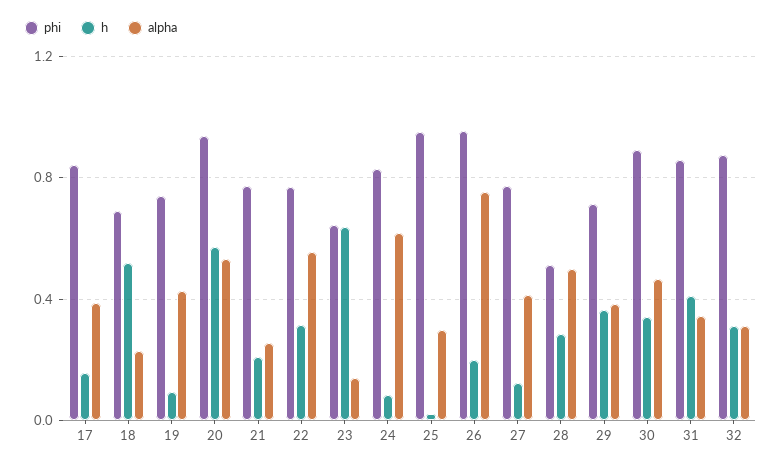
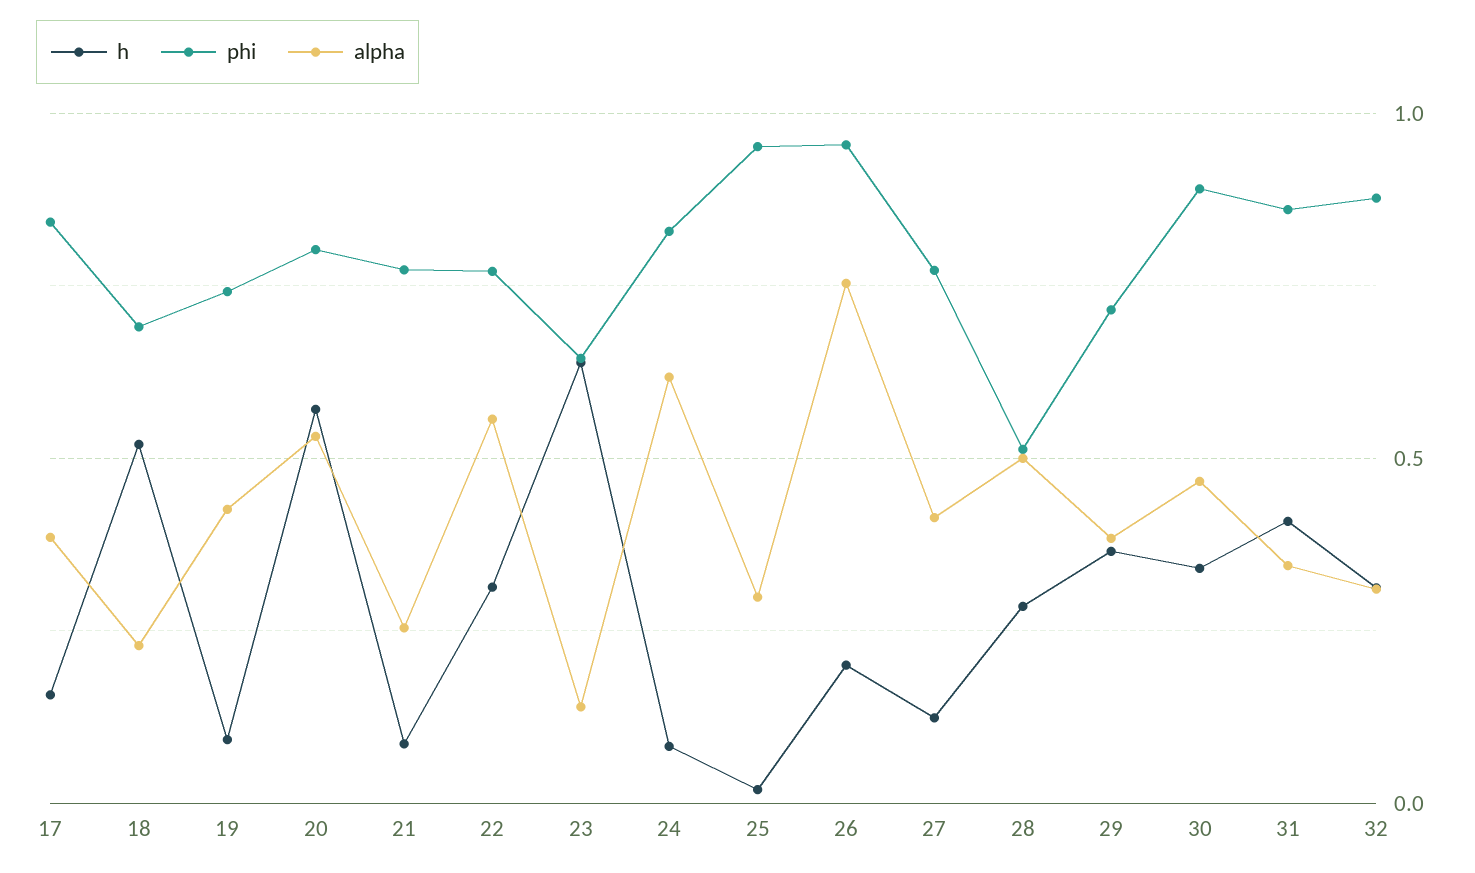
  {
    "phi": {
      "17": 0.85,
      "18": 0.7,
      "19": 0.75,
-     "20": 0.95,
+     "20": 0.8,
      "21": 0.75,
      "22": 0.75,
      "23": 0.65,
      "24": 0.85,
      "25": 0.95,
      "26": 0.95,
      "27": 0.75,
      "28": 0.5,
      "29": 0.7,
      "30": 0.9,
      "31": 0.85,
      "32": 0.9
    },
    "h": {
      "17": 0.15,
      "18": 0.5,
      "19": 0.1,
      "20": 0.55,
-     "21": 0.2,
+     "21": 0.1,
      "22": 0.3,
      "23": 0.65,
      "24": 0.1,
      "25": 0,
      "26": 0.2,
      "27": 0.1,
      "28": 0.3,
      "29": 0.35,
      "30": 0.35,
      "31": 0.4,
      "32": 0.3
    },
    "alpha": {
      "17": 0.4,
      "18": 0.25,
      "19": 0.45,
      "20": 0.55,
      "21": 0.25,
      "22": 0.55,
      "23": 0.15,
      "24": 0.6,
      "25": 0.3,
      "26": 0.75,
      "27": 0.4,
      "28": 0.5,
      "29": 0.4,
      "30": 0.45,
      "31": 0.35,
      "32": 0.3
    }
  }

